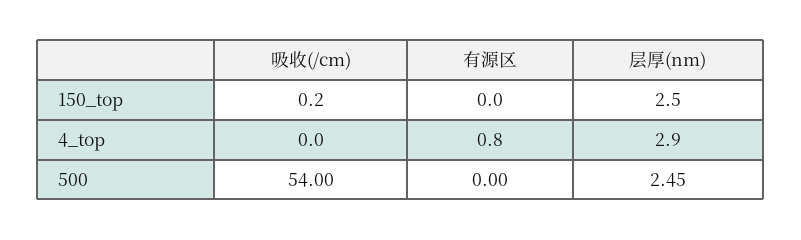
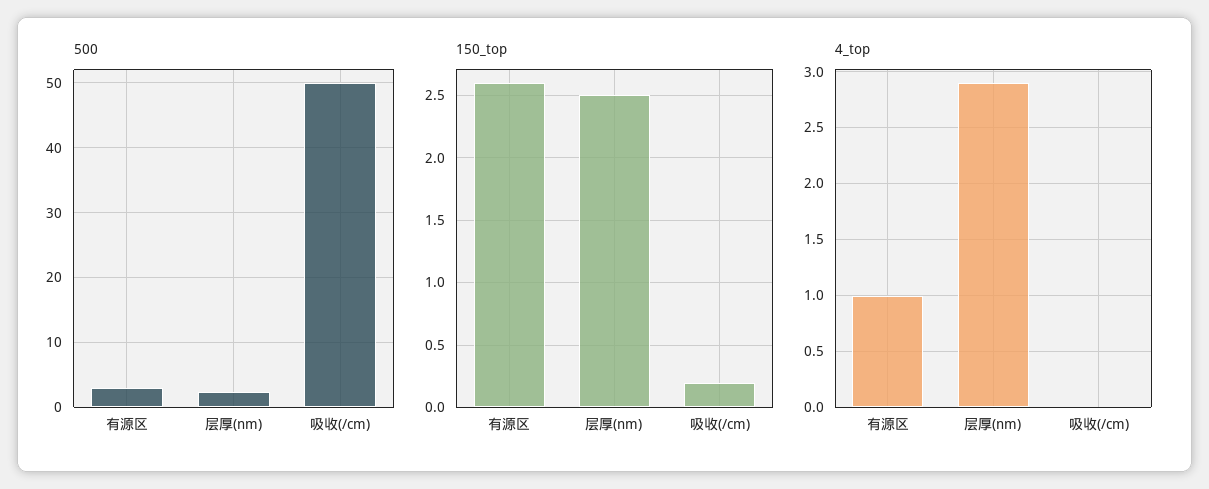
  {
    "150_top": {
      "吸收(/cm)": 0.2,
-     "有源区": 0,
+     "有源区": 2.6,
      "层厚(nm)": 2.5
    },
    "4_top": {
      "吸收(/cm)": 0,
-     "有源区": 0.8,
+     "有源区": 1,
      "层厚(nm)": 2.9
    },
    "500": {
-     "吸收(/cm)": 54,
+     "吸收(/cm)": 50,
-     "有源区": 0,
+     "有源区": 3,
      "层厚(nm)": 2.45
    }
  }

